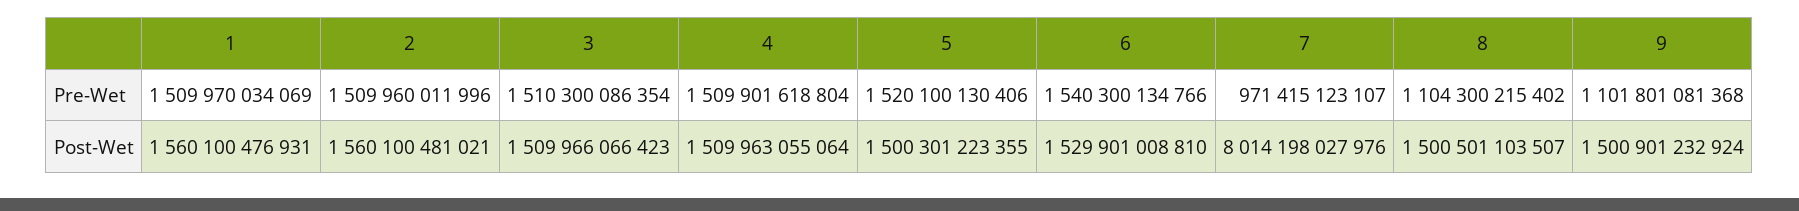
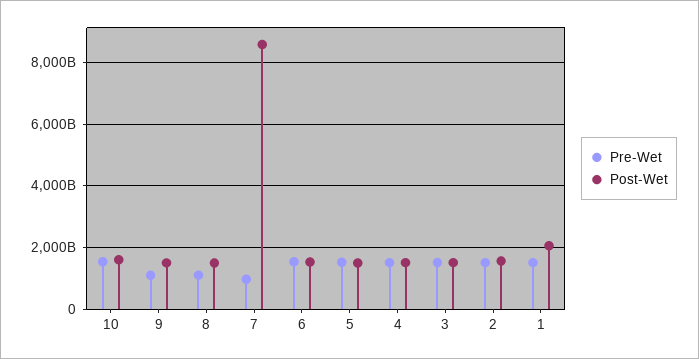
  {
    "Pre-Wet": {
      "1": 1509970034069,
      "2": 1509960011996,
      "3": 1510300086354,
      "4": 1509901618804,
      "5": 1520100130406,
      "6": 1540300134766,
      "7": 971415123107,
      "8": 1104300215402,
-     "9": 1101801081368
+     "9": 1101801081368,
+     "10": 1600000000000
    },
    "Post-Wet": {
-     "1": 1560100476931,
+     "1": 2000000000000,
      "2": 1560100481021,
      "3": 1509966066423,
      "4": 1509963055064,
      "5": 1500301223355,
      "6": 1529901008810,
-     "7": 8014198027976,
+     "7": 8600000000000,
      "8": 1500501103507,
-     "9": 1500901232924
+     "9": 1500901232924,
+     "10": 1600000000000
    }
  }

